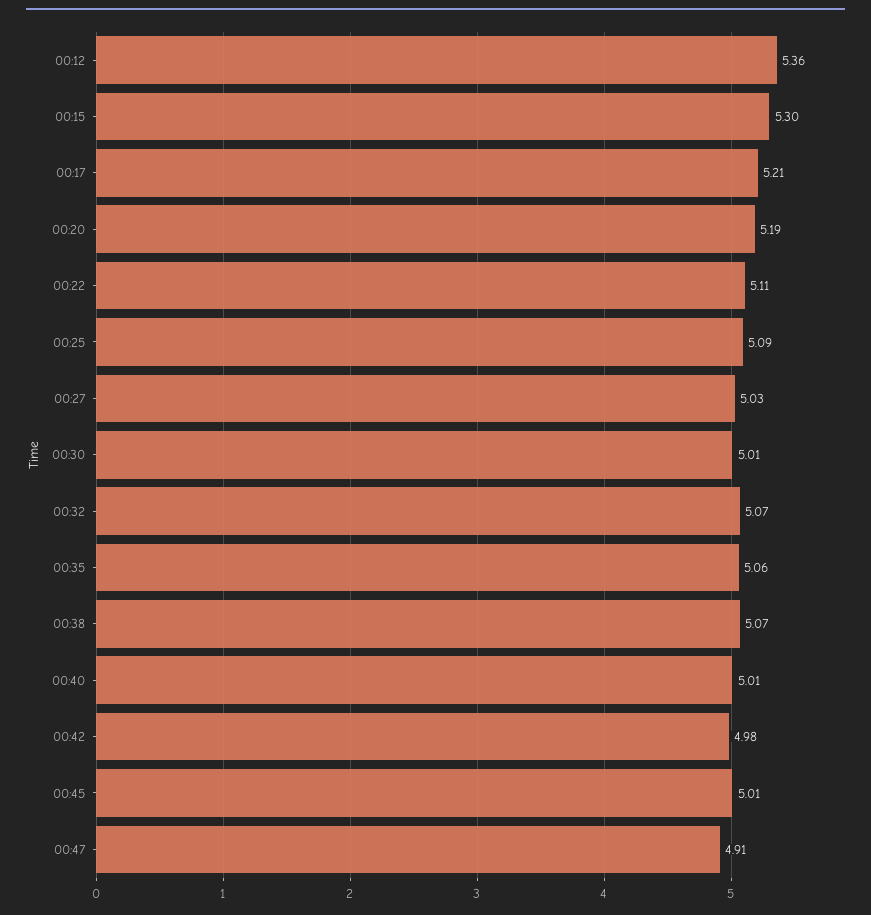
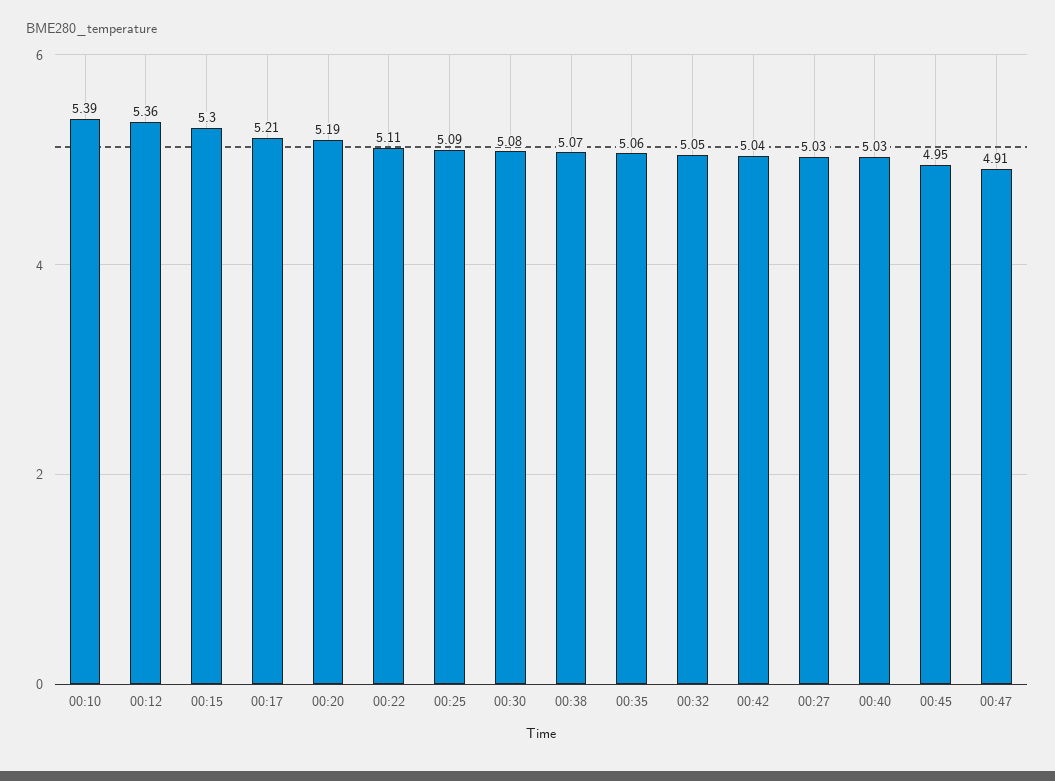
  {
    "00:12": 5.36,
    "00:15": 5.3,
    "00:17": 5.21,
    "00:20": 5.19,
    "00:22": 5.11,
    "00:25": 5.09,
    "00:27": 5.03,
-   "00:30": 5.01,
+   "00:30": 5.08,
-   "00:32": 5.07,
+   "00:32": 5.05,
    "00:35": 5.06,
    "00:38": 5.07,
-   "00:40": 5.01,
+   "00:40": 5.03,
-   "00:42": 4.98,
+   "00:42": 5.04,
-   "00:45": 5.01,
+   "00:45": 4.95,
-   "00:47": 4.91
+   "00:47": 4.91,
+   "00:10": 5.39
  }

